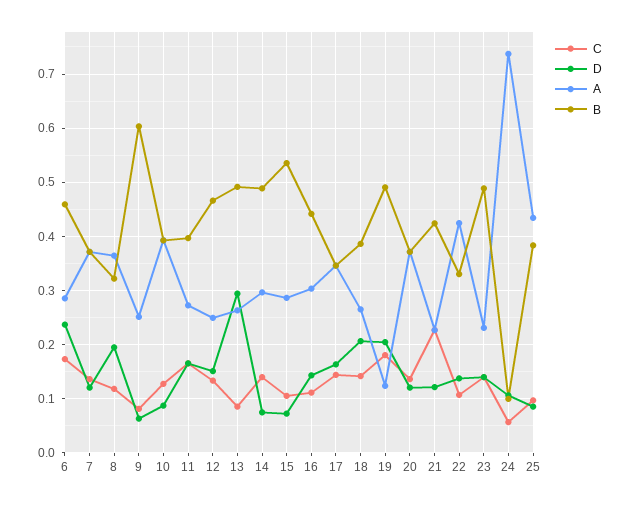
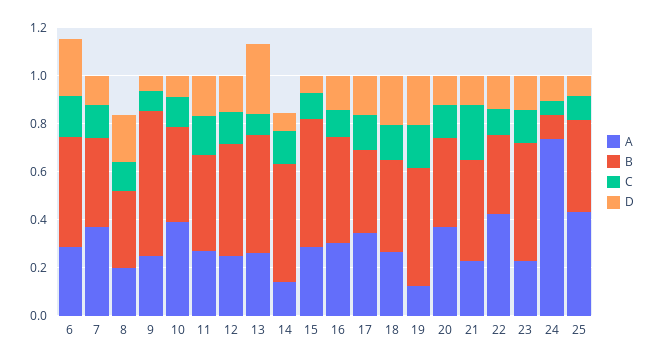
  {
    "C": {
      "6": 0.18,
      "7": 0.14,
      "8": 0.12,
      "9": 0.08,
      "10": 0.12,
      "11": 0.16,
      "12": 0.14,
      "13": 0.08,
      "14": 0.14,
      "15": 0.1,
      "16": 0.12,
      "17": 0.14,
      "18": 0.14,
      "19": 0.18,
      "20": 0.14,
      "21": 0.22,
      "22": 0.1,
      "23": 0.14,
      "24": 0.06,
      "25": 0.1
    },
    "D": {
      "6": 0.24,
      "7": 0.12,
      "8": 0.2,
      "9": 0.06,
      "10": 0.08,
      "11": 0.16,
      "12": 0.16,
      "13": 0.3,
      "14": 0.08,
      "15": 0.08,
      "16": 0.14,
      "17": 0.16,
      "18": 0.2,
      "19": 0.2,
      "20": 0.12,
      "21": 0.12,
      "22": 0.14,
      "23": 0.14,
      "24": 0.1,
      "25": 0.08
    },
    "A": {
      "6": 0.28,
      "7": 0.38,
-     "8": 0.36,
+     "8": 0.2,
      "9": 0.26,
      "10": 0.4,
      "11": 0.28,
      "12": 0.24,
      "13": 0.26,
-     "14": 0.3,
+     "14": 0.15,
      "15": 0.28,
      "16": 0.3,
      "17": 0.34,
      "18": 0.26,
      "19": 0.12,
      "20": 0.38,
      "21": 0.22,
      "22": 0.42,
      "23": 0.24,
      "24": 0.74,
      "25": 0.44
    },
    "B": {
      "6": 0.46,
      "7": 0.38,
      "8": 0.32,
      "9": 0.6,
      "10": 0.4,
      "11": 0.4,
      "12": 0.46,
      "13": 0.5,
      "14": 0.48,
      "15": 0.54,
      "16": 0.44,
      "17": 0.34,
      "18": 0.38,
      "19": 0.5,
      "20": 0.38,
      "21": 0.42,
      "22": 0.34,
      "23": 0.48,
      "24": 0.1,
      "25": 0.38
    }
  }

